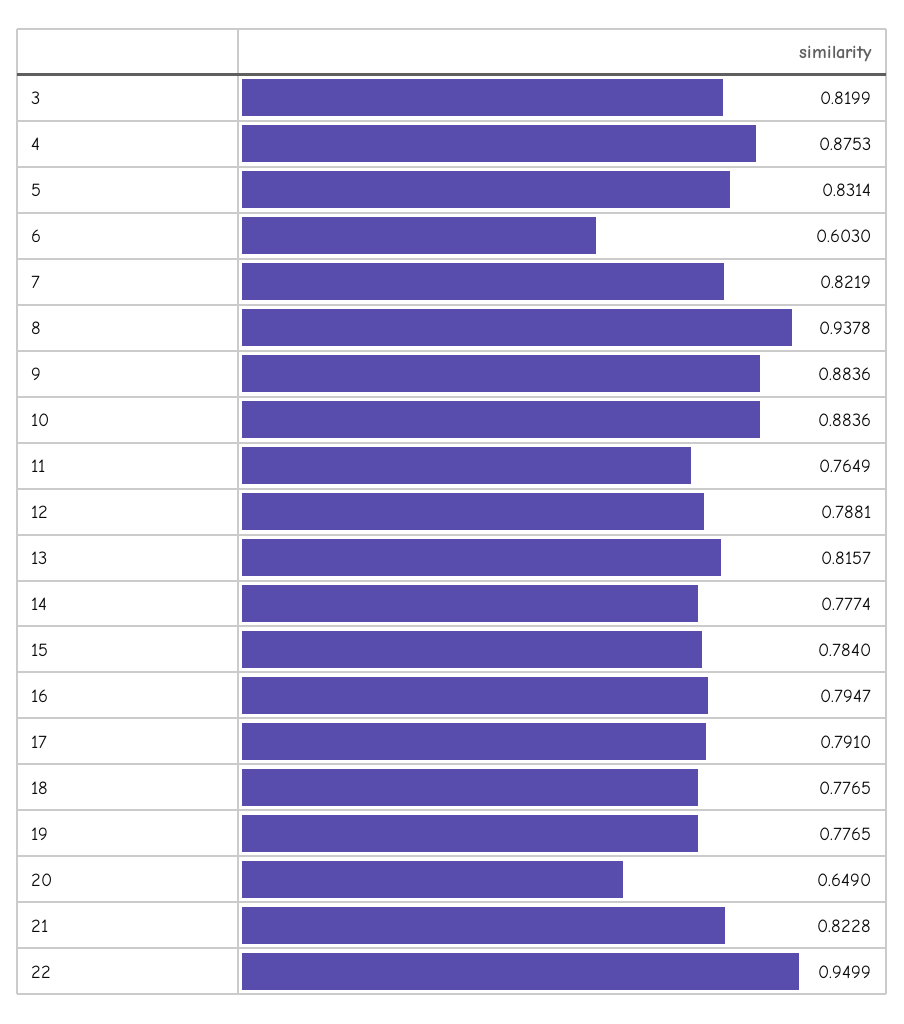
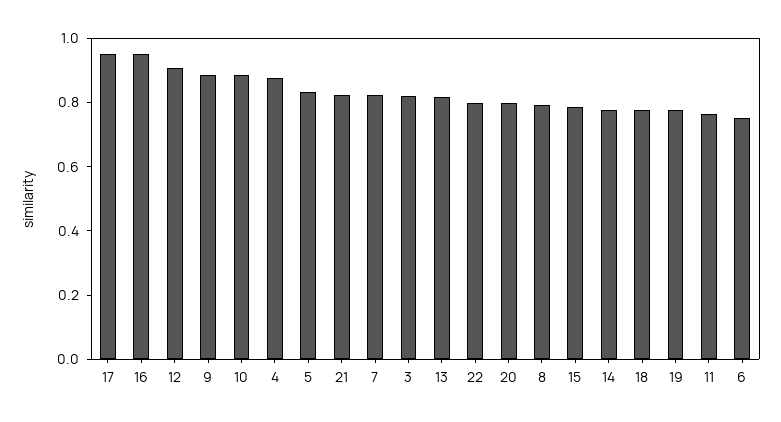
  {
    "3": 0.8199,
    "4": 0.8753,
    "5": 0.8314,
-   "6": 0.603,
+   "6": 0.75,
    "7": 0.8219,
-   "8": 0.9378,
+   "8": 0.8,
    "9": 0.8836,
    "10": 0.8836,
    "11": 0.7649,
-   "12": 0.7881,
+   "12": 0.9,
    "13": 0.8157,
    "14": 0.7774,
    "15": 0.784,
-   "16": 0.7947,
+   "16": 0.95,
-   "17": 0.791,
+   "17": 0.95,
    "18": 0.7765,
    "19": 0.7765,
-   "20": 0.649,
+   "20": 0.8,
    "21": 0.8228,
-   "22": 0.9499
+   "22": 0.8
  }

